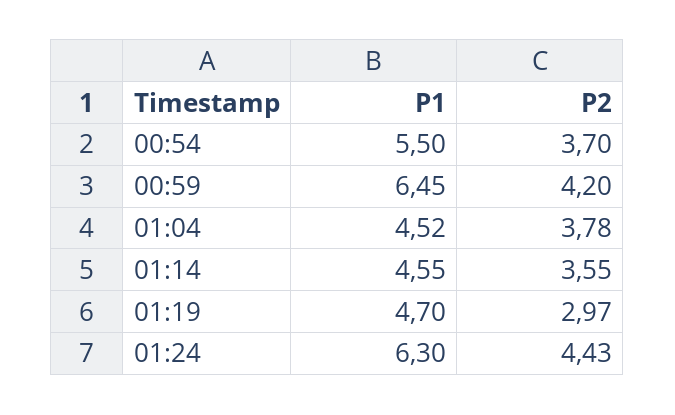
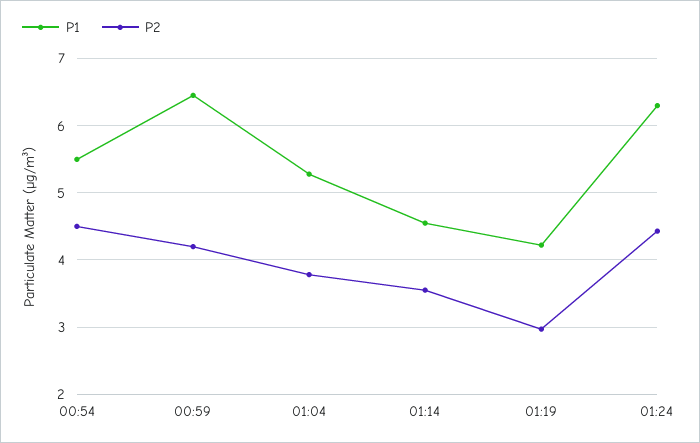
  {
    "P1": {
      "00:54": 5.5,
      "00:59": 6.45,
-     "01:04": 4.52,
+     "01:04": 5.3,
      "01:14": 4.55,
-     "01:19": 4.7,
+     "01:19": 4.2,
      "01:24": 6.3
    },
    "P2": {
-     "00:54": 3.7,
+     "00:54": 4.5,
      "00:59": 4.2,
      "01:04": 3.78,
      "01:14": 3.55,
      "01:19": 2.97,
      "01:24": 4.43
    }
  }

